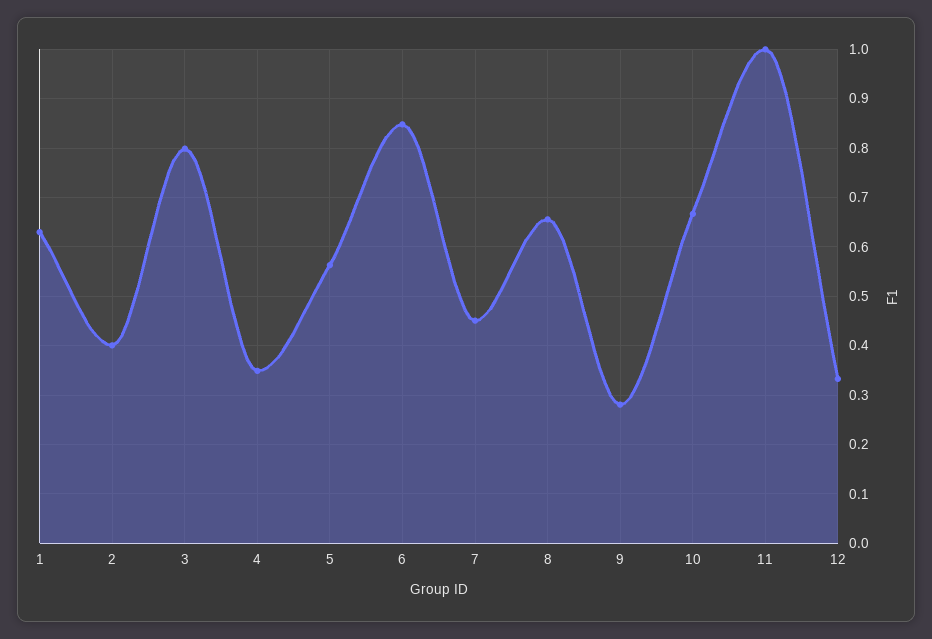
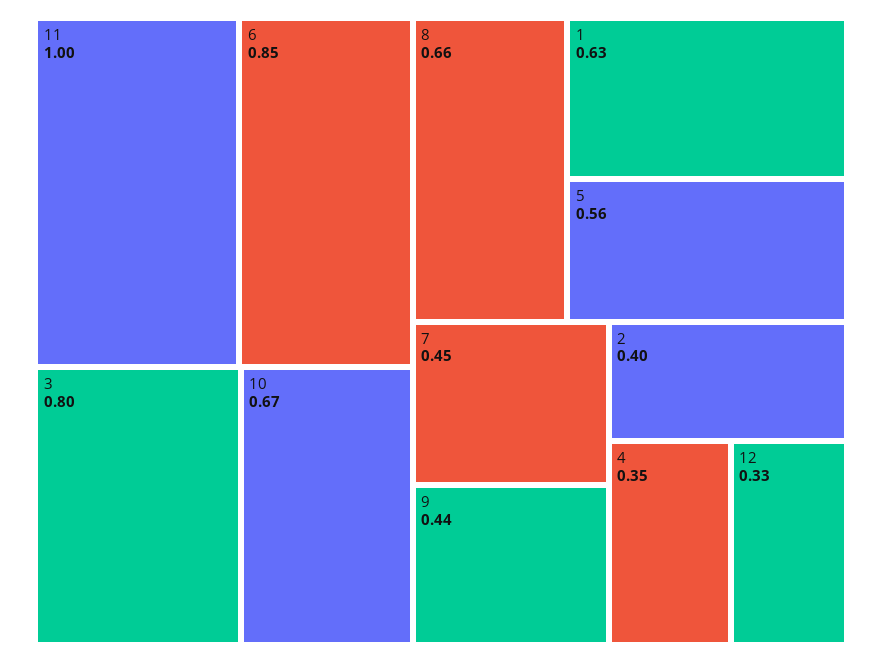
  {
    "1": 0.63,
    "2": 0.4,
    "3": 0.8,
    "4": 0.35,
    "5": 0.56,
    "6": 0.85,
    "7": 0.45,
    "8": 0.66,
-   "9": 0.28,
+   "9": 0.44,
    "10": 0.67,
    "11": 1,
    "12": 0.33
  }

